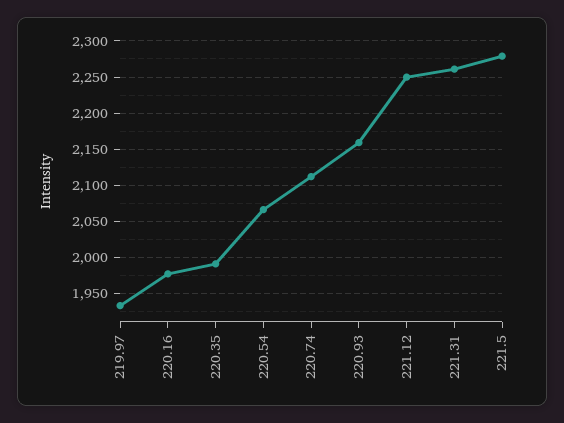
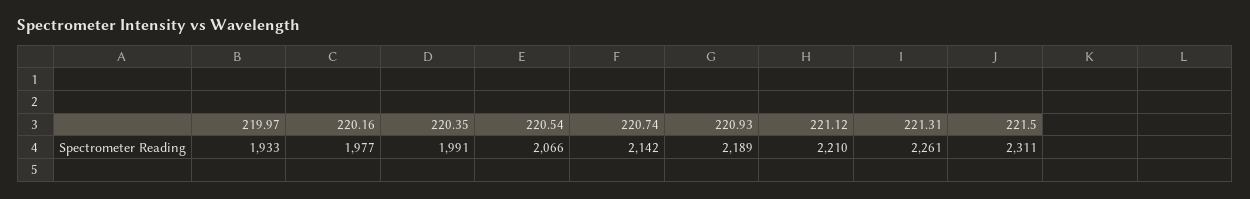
  {
    "219.97": 1933,
    "220.16": 1977,
    "220.35": 1991,
    "220.54": 2066,
-   "220.74": 2110,
+   "220.74": 2142,
-   "220.93": 2160,
+   "220.93": 2189,
-   "221.12": 2250,
+   "221.12": 2210,
    "221.31": 2261,
-   "221.5": 2280
+   "221.5": 2311
  }

